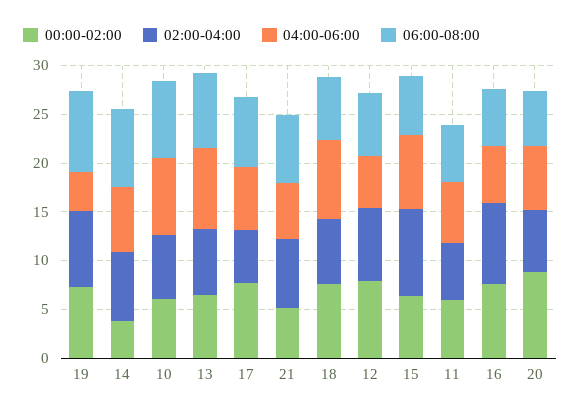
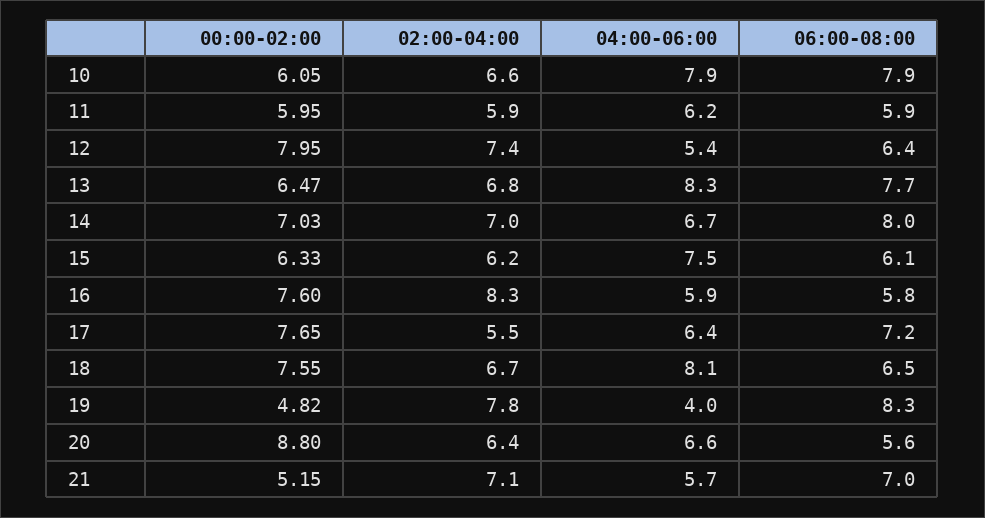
  {
    "00:00-02:00": {
-     "19": 7,
+     "19": 4.82,
-     "14": 4,
+     "14": 7.03,
      "10": 6.05,
      "13": 6.47,
      "17": 7.65,
      "21": 5.15,
      "18": 7.55,
      "12": 7.95,
      "15": 6.33,
      "11": 5.95,
      "16": 7.6,
      "20": 8.8
    },
    "02:00-04:00": {
      "19": 7.8,
      "14": 7,
      "10": 6.6,
      "13": 6.8,
      "17": 5.5,
      "21": 7.1,
      "18": 6.7,
      "12": 7.4,
-     "15": 9,
+     "15": 6.2,
      "11": 5.9,
      "16": 8.3,
      "20": 6.4
    },
    "04:00-06:00": {
      "19": 4,
      "14": 6.7,
      "10": 7.9,
      "13": 8.3,
      "17": 6.4,
      "21": 5.7,
      "18": 8.1,
      "12": 5.4,
      "15": 7.5,
      "11": 6.2,
      "16": 5.9,
      "20": 6.6
    },
    "06:00-08:00": {
      "19": 8.3,
      "14": 8,
      "10": 7.9,
      "13": 7.7,
      "17": 7.2,
      "21": 7,
      "18": 6.5,
      "12": 6.4,
      "15": 6.1,
      "11": 5.9,
      "16": 5.8,
      "20": 5.6
    }
  }

